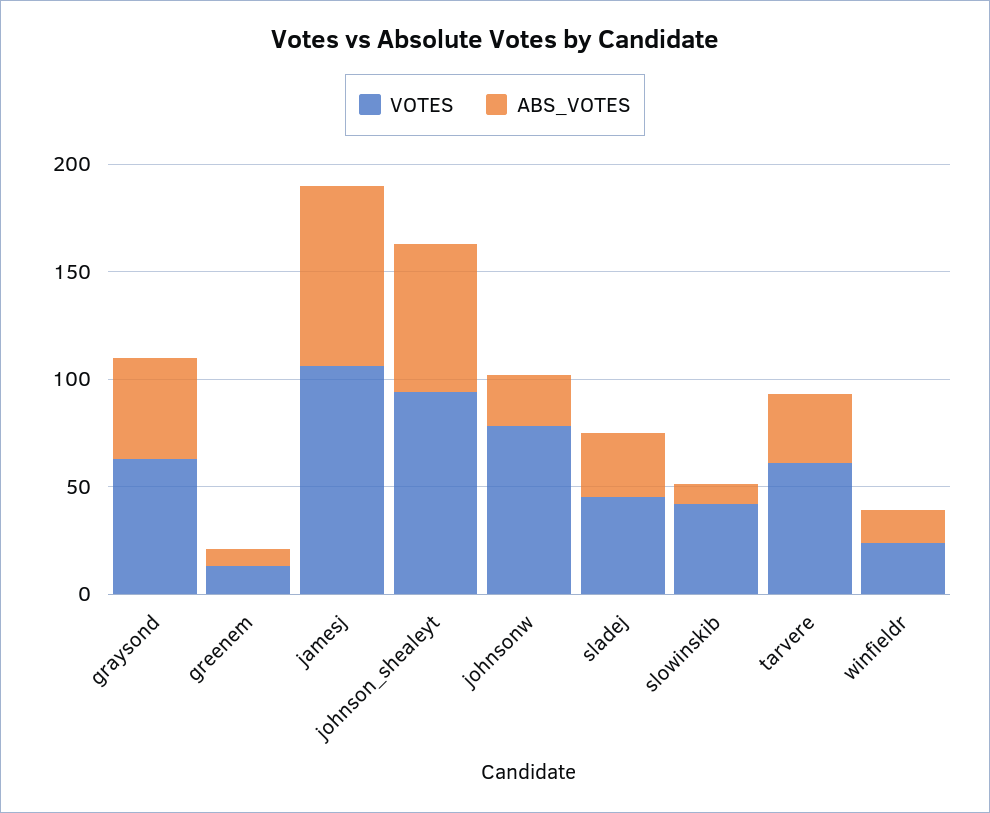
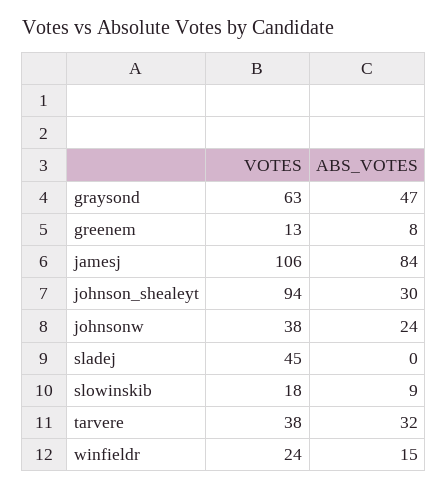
  {
    "VOTES": {
      "graysond": 63,
      "greenem": 13,
      "jamesj": 106,
      "johnson_shealeyt": 94,
-     "johnsonw": 80,
+     "johnsonw": 38,
      "sladej": 45,
-     "slowinskib": 40,
+     "slowinskib": 18,
-     "tarvere": 60,
+     "tarvere": 38,
      "winfieldr": 24
    },
    "ABS_VOTES": {
      "graysond": 47,
      "greenem": 8,
      "jamesj": 84,
-     "johnson_shealeyt": 70,
+     "johnson_shealeyt": 30,
      "johnsonw": 24,
-     "sladej": 30,
+     "sladej": 0,
      "slowinskib": 9,
      "tarvere": 32,
      "winfieldr": 15
    }
  }

